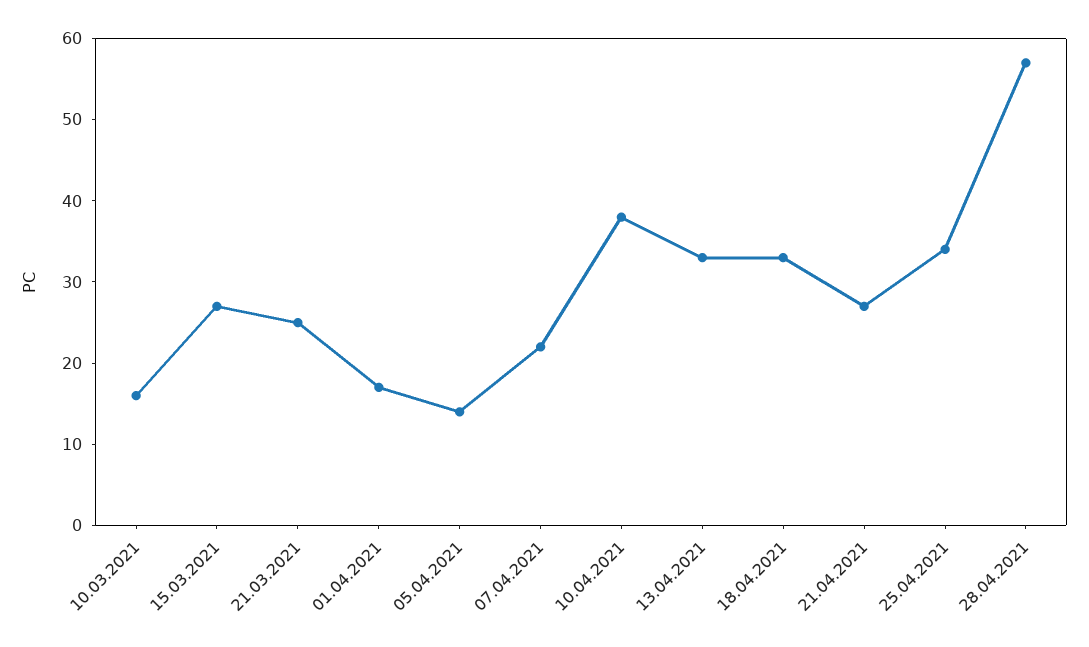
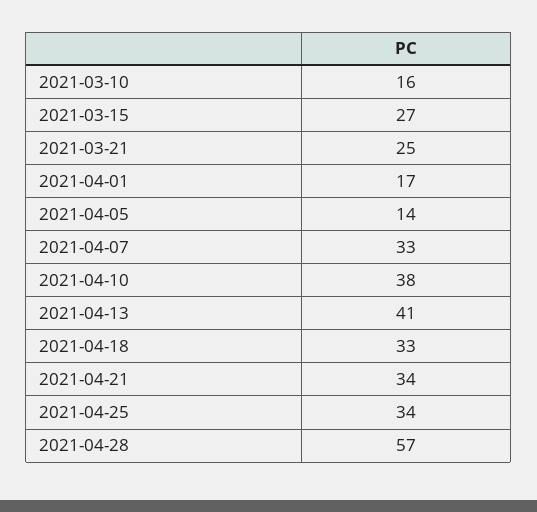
  {
    "10.03.2021": 16,
    "15.03.2021": 27,
    "21.03.2021": 25,
    "01.04.2021": 17,
    "05.04.2021": 14,
-   "07.04.2021": 22,
+   "07.04.2021": 33,
    "10.04.2021": 38,
-   "13.04.2021": 33,
+   "13.04.2021": 41,
    "18.04.2021": 33,
-   "21.04.2021": 27,
+   "21.04.2021": 34,
    "25.04.2021": 34,
    "28.04.2021": 57
  }

